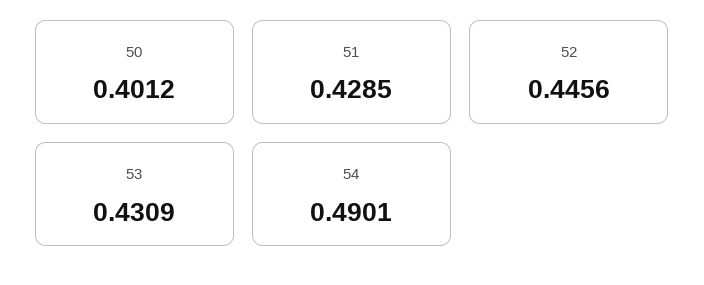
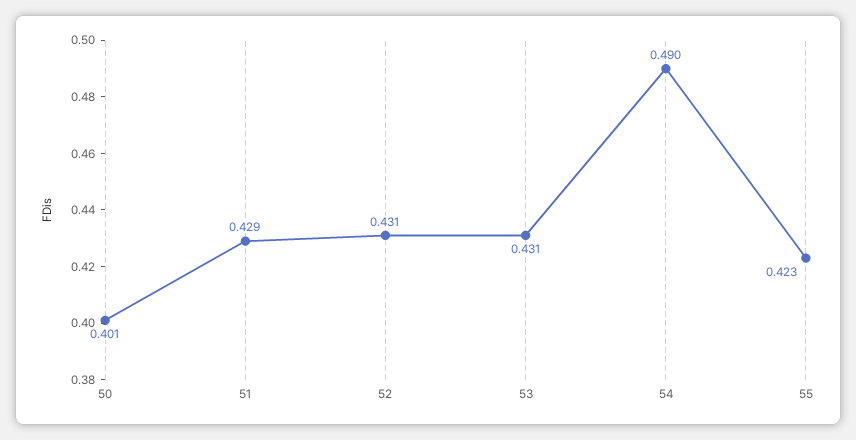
  {
    "50": 0.4012,
    "51": 0.4285,
-   "52": 0.4456,
+   "52": 0.431,
    "53": 0.4309,
-   "54": 0.4901
+   "54": 0.4901,
+   "55": 0.423
  }

